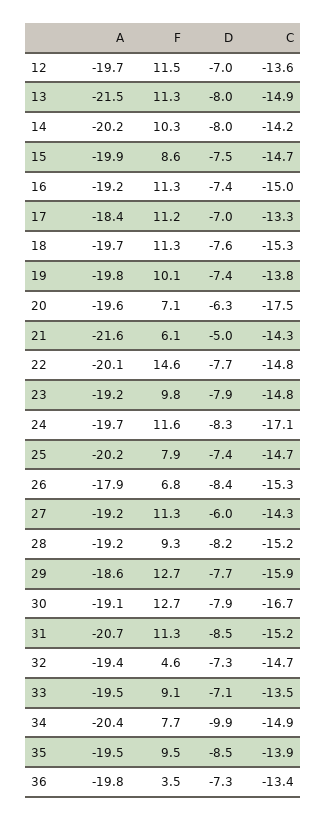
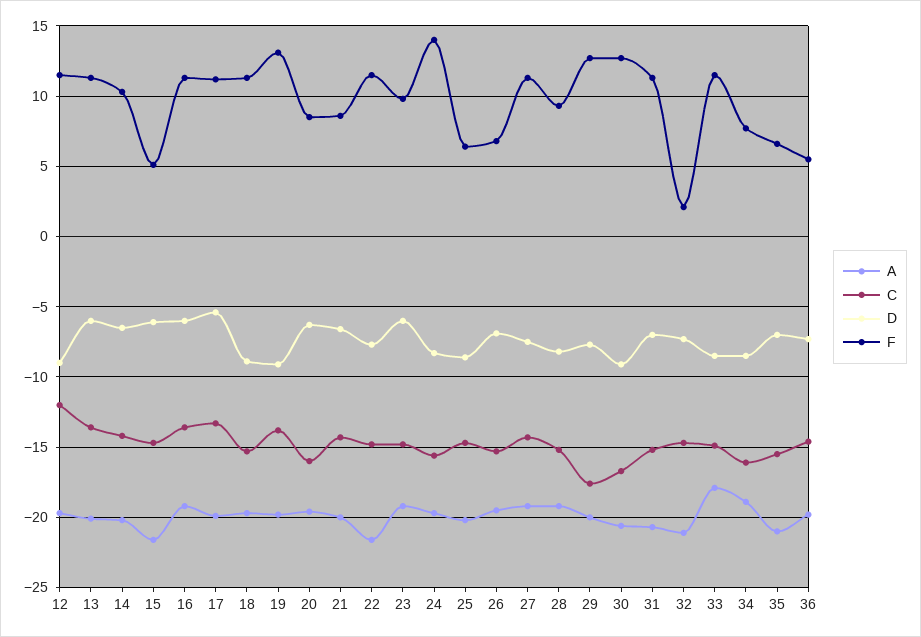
  {
    "A": {
      "12": -19.7,
-     "13": -21.5,
+     "13": -20,
      "14": -20.2,
-     "15": -19.9,
+     "15": -21.5,
      "16": -19.2,
-     "17": -18.4,
+     "17": -20,
      "18": -19.7,
      "19": -19.8,
      "20": -19.6,
-     "21": -21.6,
+     "21": -20,
-     "22": -20.1,
+     "22": -21.5,
      "23": -19.2,
      "24": -19.7,
      "25": -20.2,
-     "26": -17.9,
+     "26": -19.5,
      "27": -19.2,
      "28": -19.2,
-     "29": -18.6,
+     "29": -20,
-     "30": -19.1,
+     "30": -20.5,
      "31": -20.7,
-     "32": -19.4,
+     "32": -21,
-     "33": -19.5,
+     "33": -18,
-     "34": -20.4,
+     "34": -19,
-     "35": -19.5,
+     "35": -21,
      "36": -19.8
    },
    "F": {
      "12": 11.5,
      "13": 11.3,
      "14": 10.3,
-     "15": 8.6,
+     "15": 5,
      "16": 11.3,
      "17": 11.2,
      "18": 11.3,
-     "19": 10.1,
+     "19": 13,
-     "20": 7.1,
+     "20": 8.5,
-     "21": 6.1,
+     "21": 8.5,
-     "22": 14.6,
+     "22": 11.5,
      "23": 9.8,
-     "24": 11.6,
+     "24": 14,
-     "25": 7.9,
+     "25": 6.5,
      "26": 6.8,
      "27": 11.3,
      "28": 9.3,
      "29": 12.7,
      "30": 12.7,
      "31": 11.3,
-     "32": 4.6,
+     "32": 2,
-     "33": 9.1,
+     "33": 11.5,
      "34": 7.7,
-     "35": 9.5,
+     "35": 6.5,
-     "36": 3.5
+     "36": 5.5
    },
    "D": {
-     "12": -7,
+     "12": -9,
-     "13": -8,
+     "13": -6,
-     "14": -8,
+     "14": -6.5,
-     "15": -7.5,
+     "15": -6,
-     "16": -7.4,
+     "16": -6,
-     "17": -7,
+     "17": -5.5,
-     "18": -7.6,
+     "18": -9,
-     "19": -7.4,
+     "19": -9,
      "20": -6.3,
-     "21": -5,
+     "21": -6.5,
      "22": -7.7,
-     "23": -7.9,
+     "23": -6,
      "24": -8.3,
-     "25": -7.4,
+     "25": -8.5,
-     "26": -8.4,
+     "26": -7,
-     "27": -6,
+     "27": -7.5,
      "28": -8.2,
      "29": -7.7,
-     "30": -7.9,
+     "30": -9,
-     "31": -8.5,
+     "31": -7,
      "32": -7.3,
-     "33": -7.1,
+     "33": -8.5,
-     "34": -9.9,
+     "34": -8.5,
-     "35": -8.5,
+     "35": -7,
      "36": -7.3
    },
    "C": {
-     "12": -13.6,
+     "12": -12,
-     "13": -14.9,
+     "13": -13.5,
      "14": -14.2,
      "15": -14.7,
-     "16": -15,
+     "16": -13.5,
      "17": -13.3,
      "18": -15.3,
      "19": -13.8,
-     "20": -17.5,
+     "20": -16,
      "21": -14.3,
      "22": -14.8,
      "23": -14.8,
-     "24": -17.1,
+     "24": -15.5,
      "25": -14.7,
      "26": -15.3,
      "27": -14.3,
      "28": -15.2,
-     "29": -15.9,
+     "29": -17.5,
      "30": -16.7,
      "31": -15.2,
      "32": -14.7,
-     "33": -13.5,
+     "33": -15,
-     "34": -14.9,
+     "34": -16,
-     "35": -13.9,
+     "35": -15.5,
-     "36": -13.4
+     "36": -14.5
    }
  }

